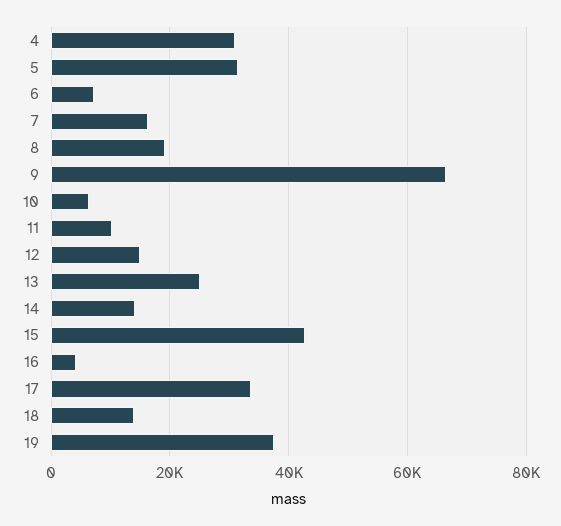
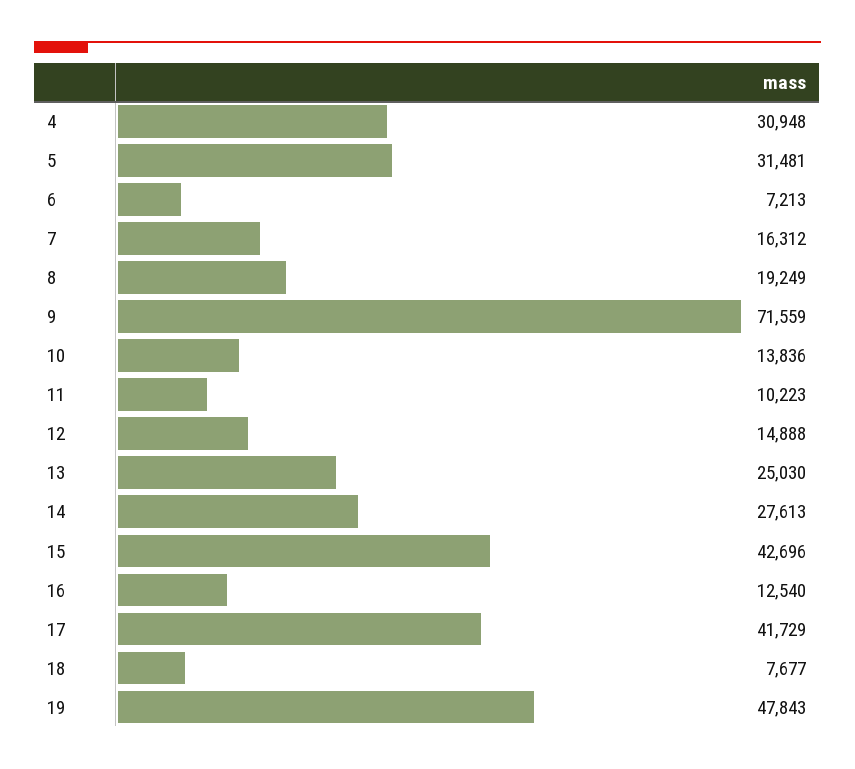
  {
    "4": 30948,
    "5": 31481,
    "6": 7213,
    "7": 16312,
    "8": 19249,
-   "9": 66000,
+   "9": 71559,
-   "10": 6000,
+   "10": 13836,
    "11": 10223,
    "12": 14888,
    "13": 25030,
-   "14": 14000,
+   "14": 27613,
    "15": 42696,
-   "16": 4000,
+   "16": 12540,
-   "17": 34000,
+   "17": 41729,
-   "18": 14000,
+   "18": 7677,
-   "19": 38000
+   "19": 47843
  }

